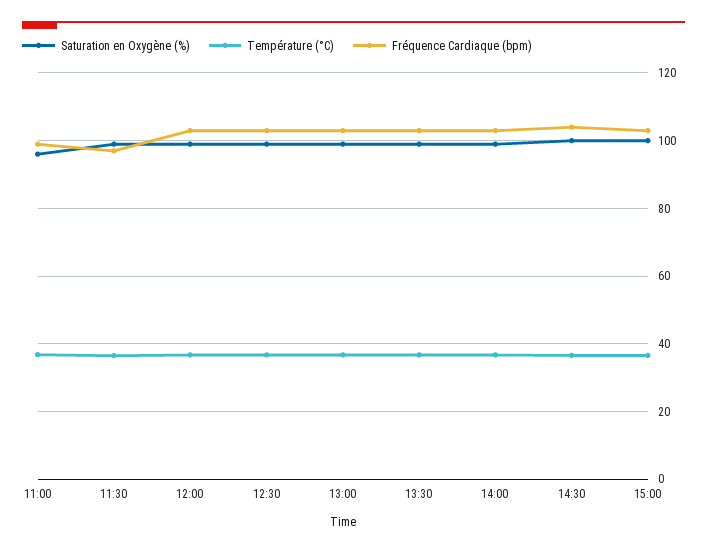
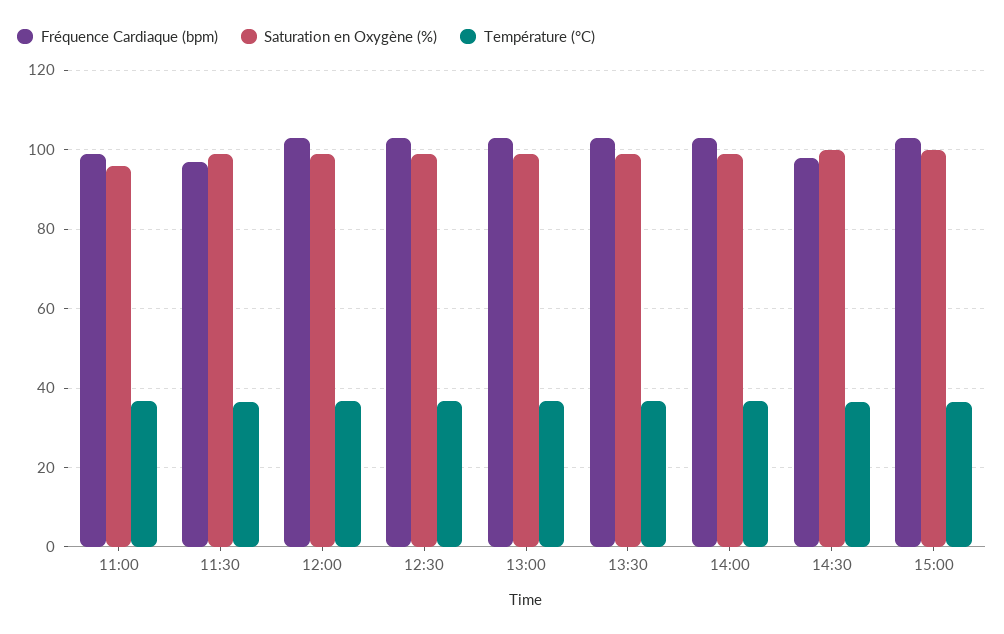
  {
    "Saturation en Oxygène (%)": {
      "11:00": 96,
      "11:30": 100,
      "12:00": 100,
      "12:30": 100,
      "13:00": 100,
      "13:30": 100,
      "14:00": 100,
      "14:30": 100,
      "15:00": 100
    },
    "Température (°C)": {
      "11:00": 36,
      "11:30": 36,
      "12:00": 36,
      "12:30": 36,
      "13:00": 36,
      "13:30": 36,
      "14:00": 36,
      "14:30": 36,
      "15:00": 36
    },
    "Fréquence Cardiaque (bpm)": {
      "11:00": 100,
      "11:30": 98,
      "12:00": 104,
      "12:30": 104,
      "13:00": 104,
      "13:30": 104,
      "14:00": 104,
-     "14:30": 104,
+     "14:30": 98,
      "15:00": 104
    }
  }

